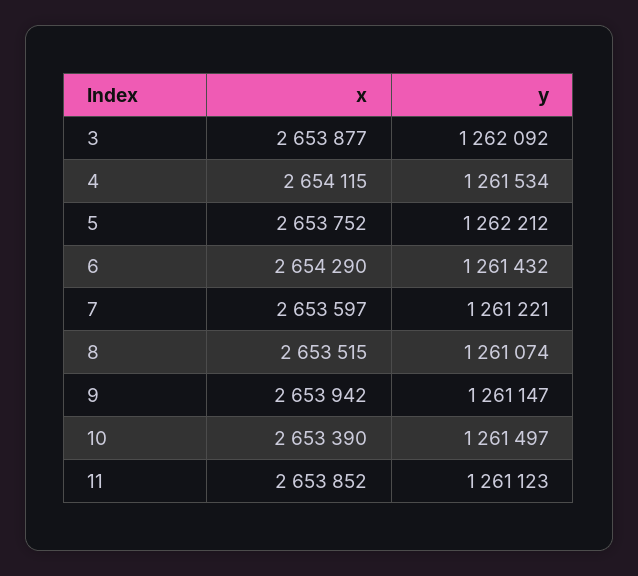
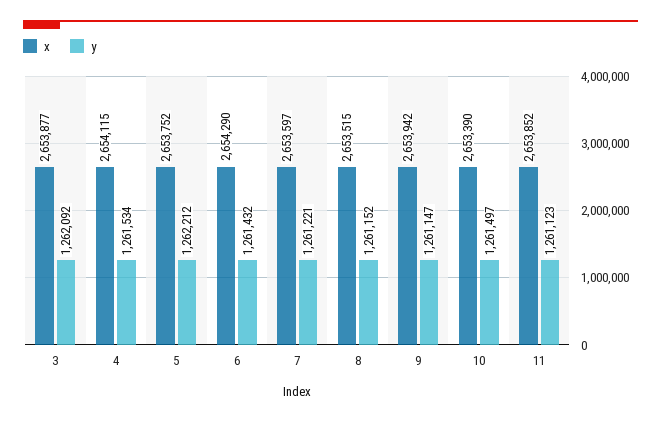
  {
    "x": {
      "3": 2653877,
      "4": 2654115,
      "5": 2653752,
      "6": 2654290,
      "7": 2653597,
      "8": 2653515,
      "9": 2653942,
      "10": 2653390,
      "11": 2653852
    },
    "y": {
      "3": 1262092,
      "4": 1261534,
      "5": 1262212,
      "6": 1261432,
      "7": 1261221,
-     "8": 1261074,
+     "8": 1261152,
      "9": 1261147,
      "10": 1261497,
      "11": 1261123
    }
  }

